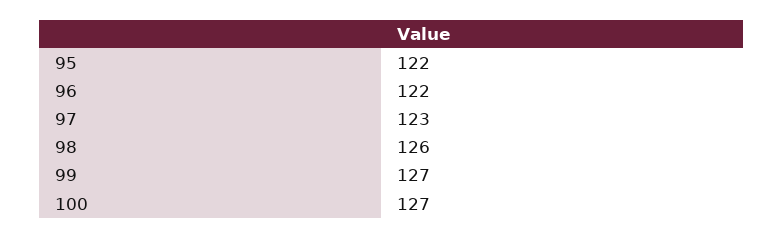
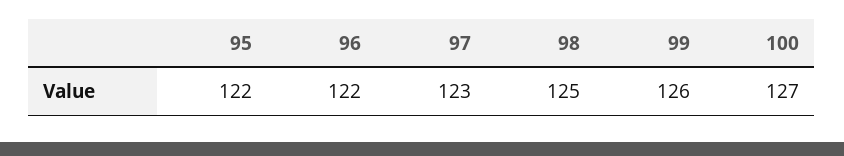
  {
    "95": 122,
    "96": 122,
    "97": 123,
-   "98": 126,
+   "98": 125,
-   "99": 127,
+   "99": 126,
    "100": 127
  }

